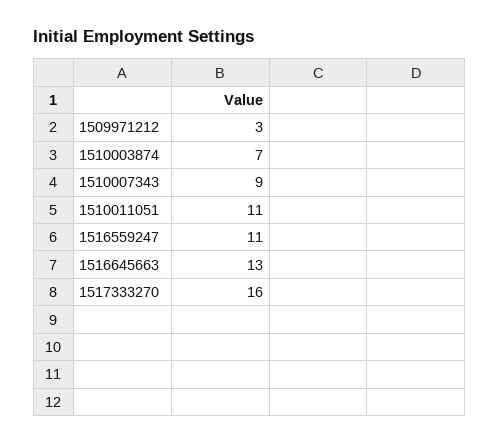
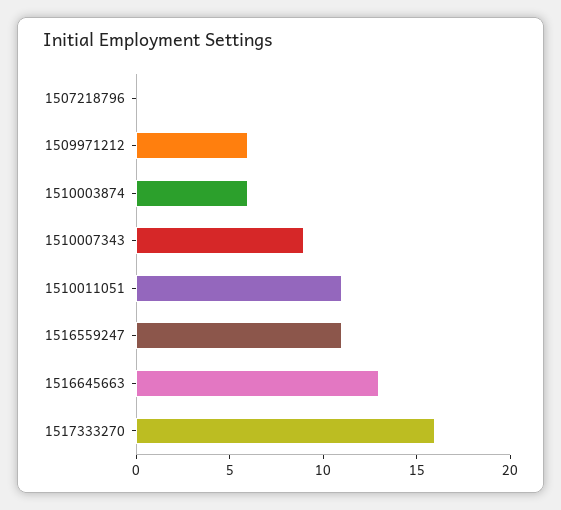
  {
-   "1509971212": 3,
+   "1509971212": 6,
-   "1510003874": 7,
+   "1510003874": 6,
    "1510007343": 9,
    "1510011051": 11,
    "1516559247": 11,
    "1516645663": 13,
-   "1517333270": 16
+   "1517333270": 16,
+   "1507218796": 0
  }

